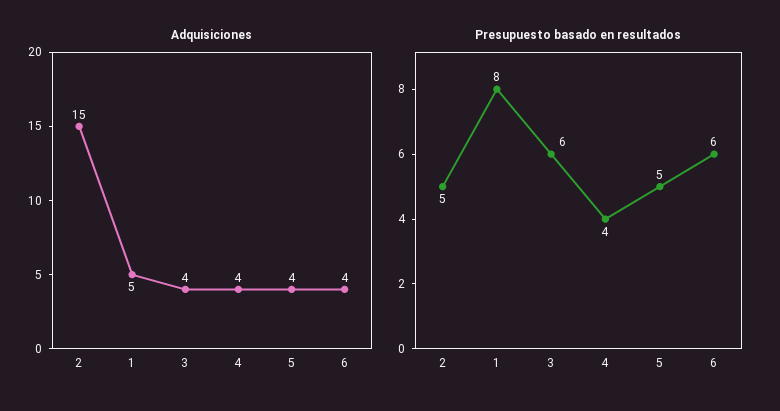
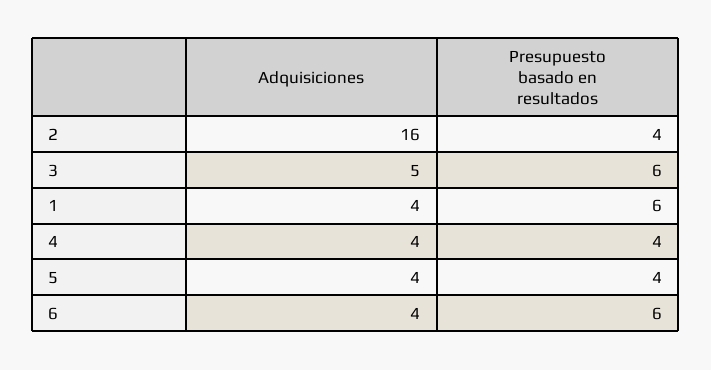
  {
    "Adquisiciones": {
-     "2": 15,
+     "2": 16,
-     "1": 5,
+     "1": 4,
-     "3": 4,
+     "3": 5,
      "4": 4,
      "5": 4,
      "6": 4
    },
    "Presupuesto basado en resultados": {
-     "2": 5,
+     "2": 4,
-     "1": 8,
+     "1": 6,
      "3": 6,
      "4": 4,
-     "5": 5,
+     "5": 4,
      "6": 6
    }
  }

